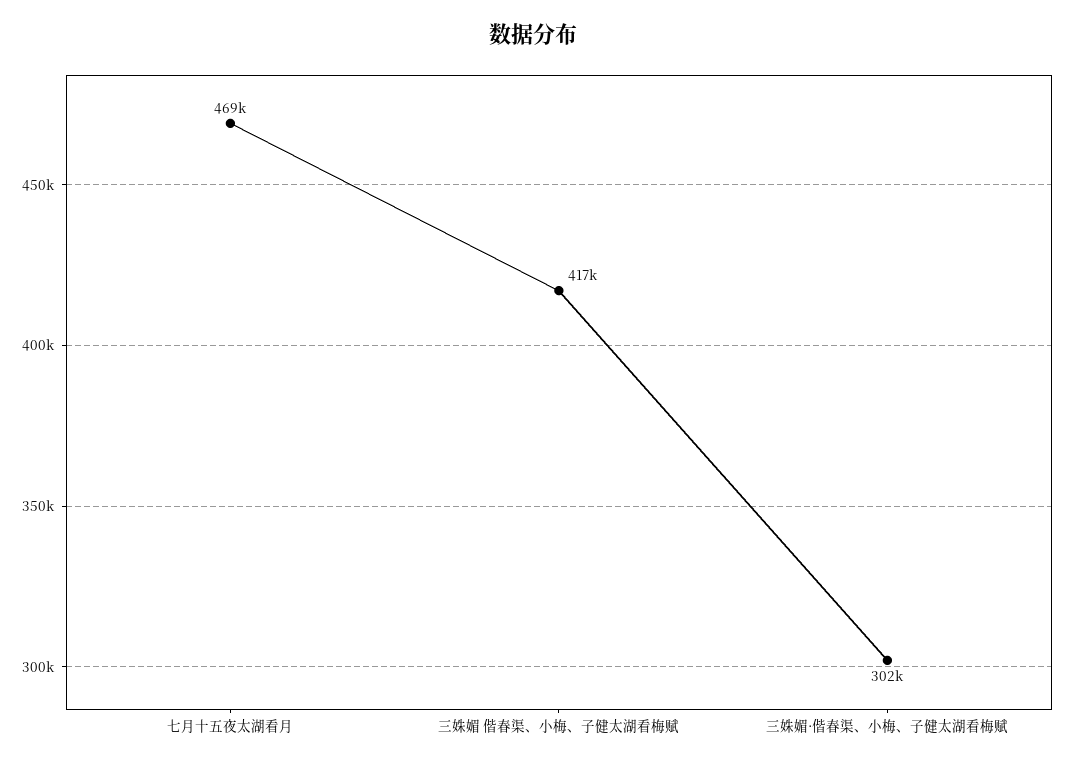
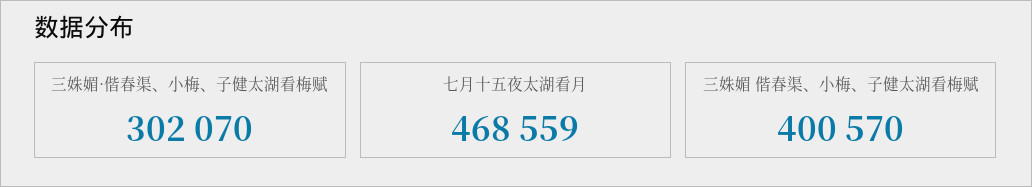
  {
    "七月十五夜太湖看月": 468559,
-   "三姝媚 偕春渠、小梅、子健太湖看梅赋": 417000,
+   "三姝媚 偕春渠、小梅、子健太湖看梅赋": 400570,
    "三姝媚·偕春渠、小梅、子健太湖看梅赋": 302070
  }

